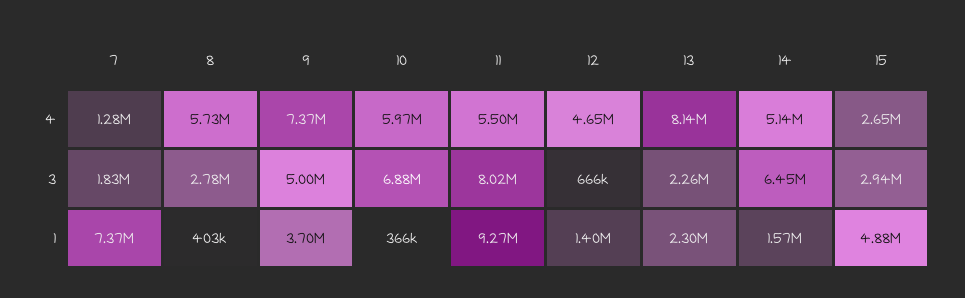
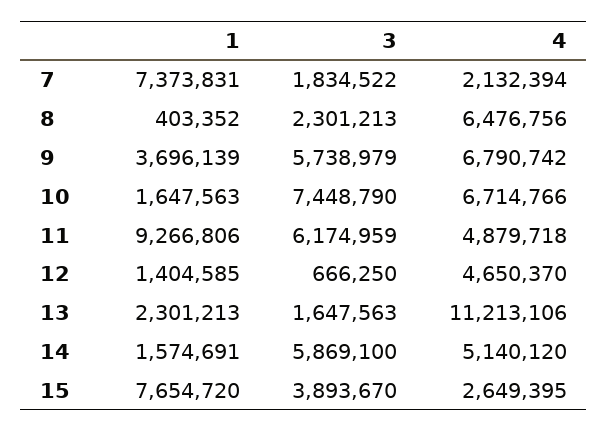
  {
    "7": {
-     "4": 1280000,
+     "4": 2132394,
      "3": 1834522,
      "1": 7373831
    },
    "8": {
-     "4": 5730000,
+     "4": 6476756,
-     "3": 2780000,
+     "3": 2301213,
      "1": 403352
    },
    "9": {
-     "4": 7370000,
+     "4": 6790742,
-     "3": 5000000,
+     "3": 5738979,
      "1": 3696139
    },
    "10": {
-     "4": 5970000,
+     "4": 6714766,
-     "3": 6880000,
+     "3": 7448790,
-     "1": 366000
+     "1": 1647563
    },
    "11": {
-     "4": 5500000,
+     "4": 4879718,
-     "3": 8020000,
+     "3": 6174959,
      "1": 9266806
    },
    "12": {
      "4": 4650370,
      "3": 666250,
      "1": 1404585
    },
    "13": {
-     "4": 8140000,
+     "4": 11213106,
-     "3": 2260000,
+     "3": 1647563,
      "1": 2301213
    },
    "14": {
      "4": 5140120,
-     "3": 6450000,
+     "3": 5869100,
      "1": 1574691
    },
    "15": {
      "4": 2649395,
-     "3": 2940000,
+     "3": 3893670,
-     "1": 4880000
+     "1": 7654720
    }
  }

